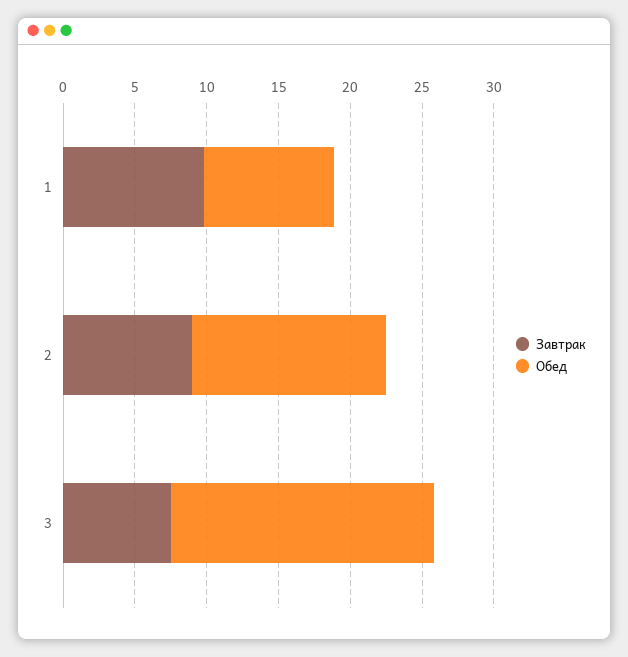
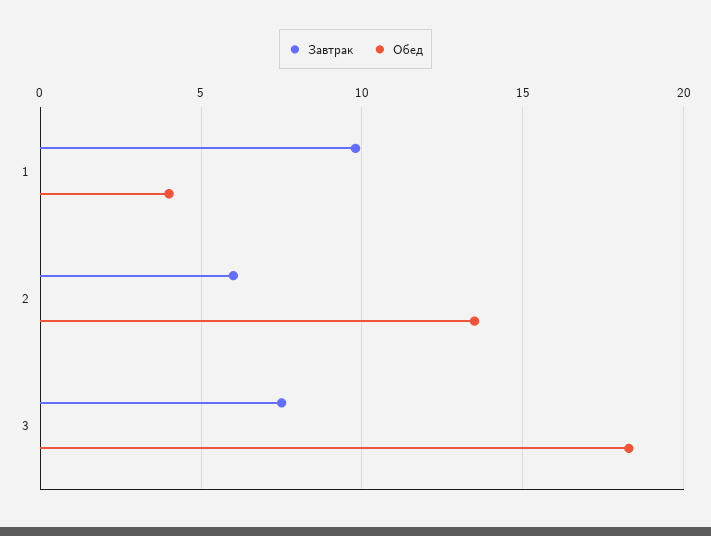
  {
    "Завтрак": {
      "1": 10,
-     "2": 9,
+     "2": 6,
      "3": 7.5
    },
    "Обед": {
-     "1": 9,
+     "1": 4,
      "2": 13.5,
      "3": 18.5
    }
  }

